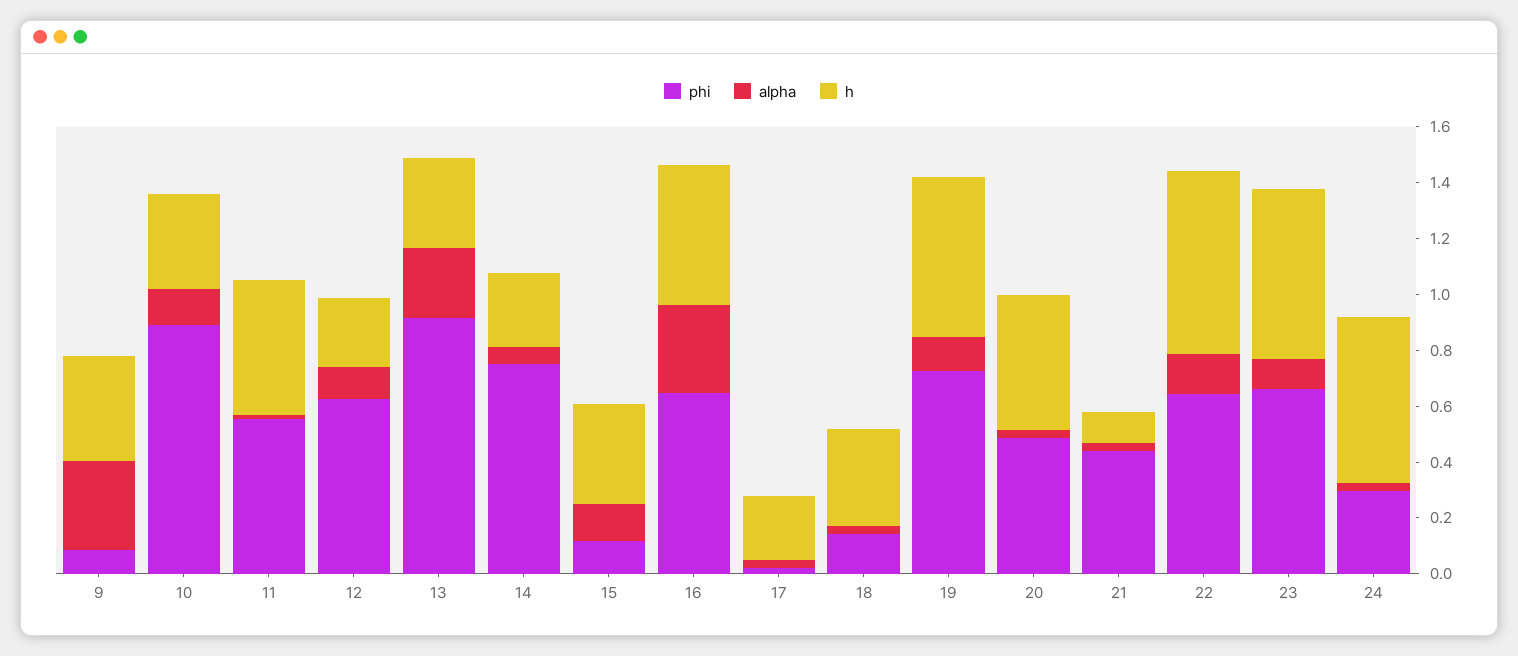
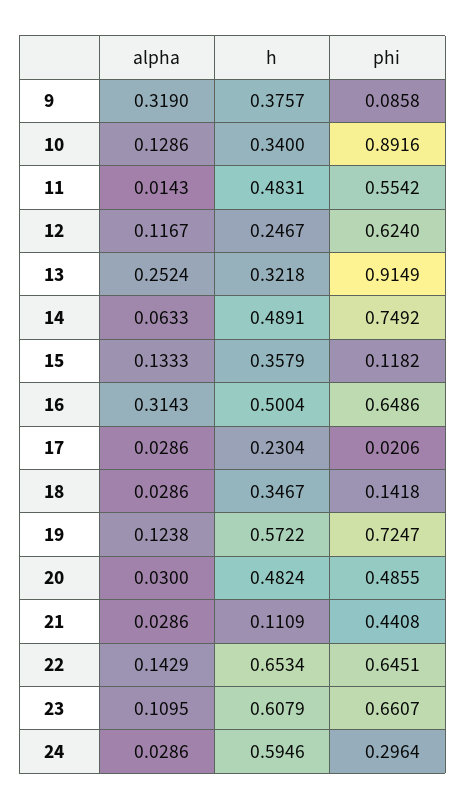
  {
    "phi": {
      "9": 0.0858,
      "10": 0.8916,
      "11": 0.5542,
      "12": 0.624,
      "13": 0.9149,
      "14": 0.7492,
      "15": 0.1182,
      "16": 0.6486,
      "17": 0.0206,
      "18": 0.1418,
      "19": 0.7247,
      "20": 0.4855,
      "21": 0.4408,
      "22": 0.6451,
      "23": 0.6607,
      "24": 0.2964
    },
    "alpha": {
      "9": 0.319,
      "10": 0.1286,
      "11": 0.0143,
      "12": 0.1167,
      "13": 0.2524,
      "14": 0.0633,
      "15": 0.1333,
      "16": 0.3143,
      "17": 0.0286,
      "18": 0.0286,
      "19": 0.1238,
      "20": 0.03,
      "21": 0.0286,
      "22": 0.1429,
      "23": 0.1095,
      "24": 0.0286
    },
    "h": {
      "9": 0.3757,
      "10": 0.34,
      "11": 0.4831,
      "12": 0.2467,
      "13": 0.3218,
-     "14": 0.25,
+     "14": 0.4891,
      "15": 0.3579,
      "16": 0.5004,
      "17": 0.2304,
      "18": 0.3467,
      "19": 0.5722,
      "20": 0.4824,
      "21": 0.1109,
      "22": 0.6534,
      "23": 0.6079,
      "24": 0.5946
    }
  }

